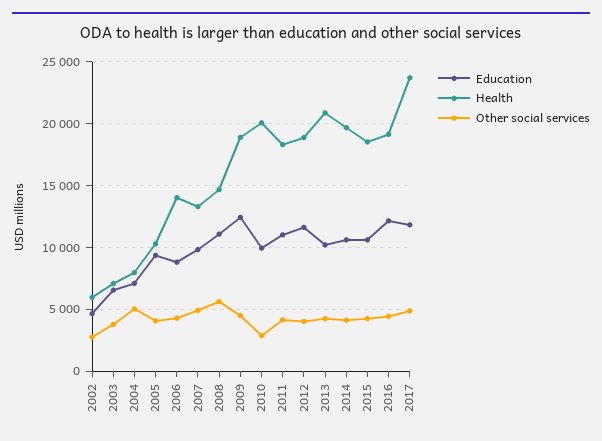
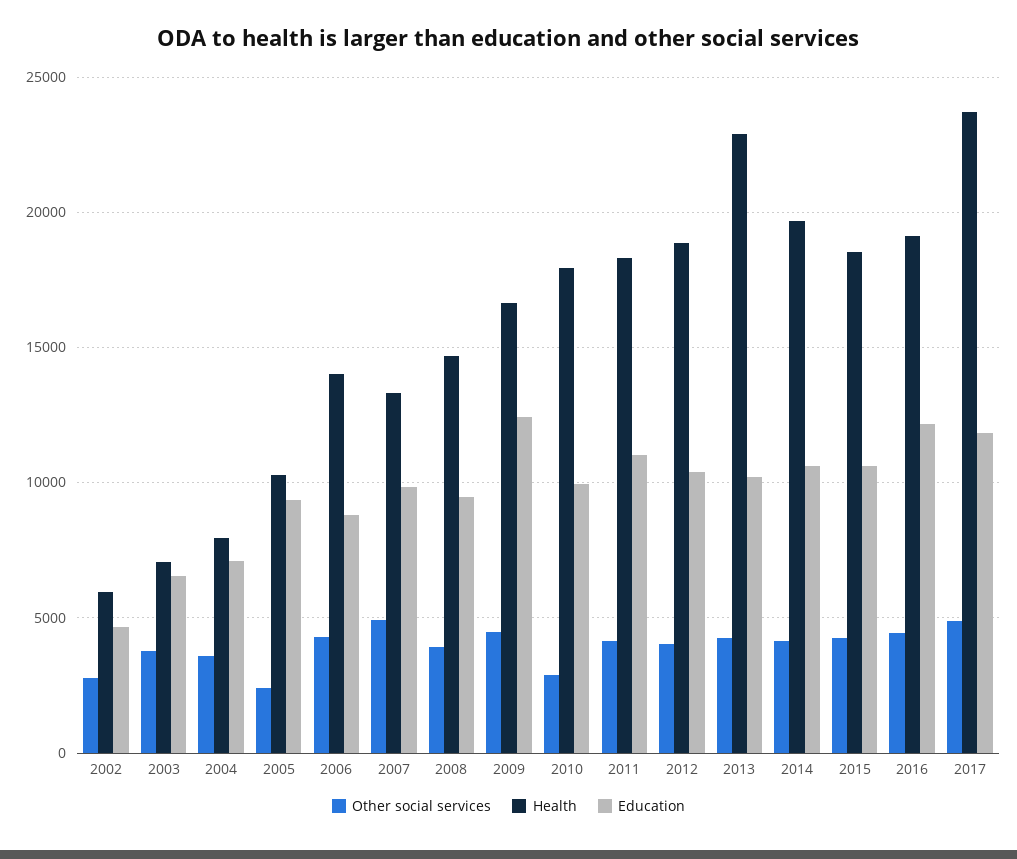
  {
    "Education": {
      "2002": 4500,
      "2003": 6500,
      "2004": 7000,
      "2005": 9500,
      "2006": 9000,
      "2007": 10000,
-     "2008": 11000,
+     "2008": 9500,
      "2009": 12500,
      "2010": 10000,
      "2011": 11000,
-     "2012": 11500,
+     "2012": 10500,
      "2013": 10000,
      "2014": 10500,
      "2015": 10500,
      "2016": 12000,
      "2017": 12000
    },
    "Health": {
      "2002": 6000,
      "2003": 7000,
      "2004": 8000,
      "2005": 10500,
      "2006": 14000,
      "2007": 13500,
      "2008": 14500,
-     "2009": 19000,
+     "2009": 16500,
-     "2010": 20000,
+     "2010": 18000,
      "2011": 18500,
      "2012": 19000,
-     "2013": 21000,
+     "2013": 23000,
      "2014": 19500,
      "2015": 18500,
      "2016": 19000,
      "2017": 23500
    },
    "Other social services": {
      "2002": 3000,
      "2003": 4000,
-     "2004": 5000,
+     "2004": 3500,
-     "2005": 4000,
+     "2005": 2500,
      "2006": 4500,
      "2007": 5000,
-     "2008": 5500,
+     "2008": 4000,
      "2009": 4500,
      "2010": 3000,
      "2011": 4000,
      "2012": 4000,
      "2013": 4000,
      "2014": 4000,
      "2015": 4000,
      "2016": 4500,
      "2017": 5000
    }
  }

